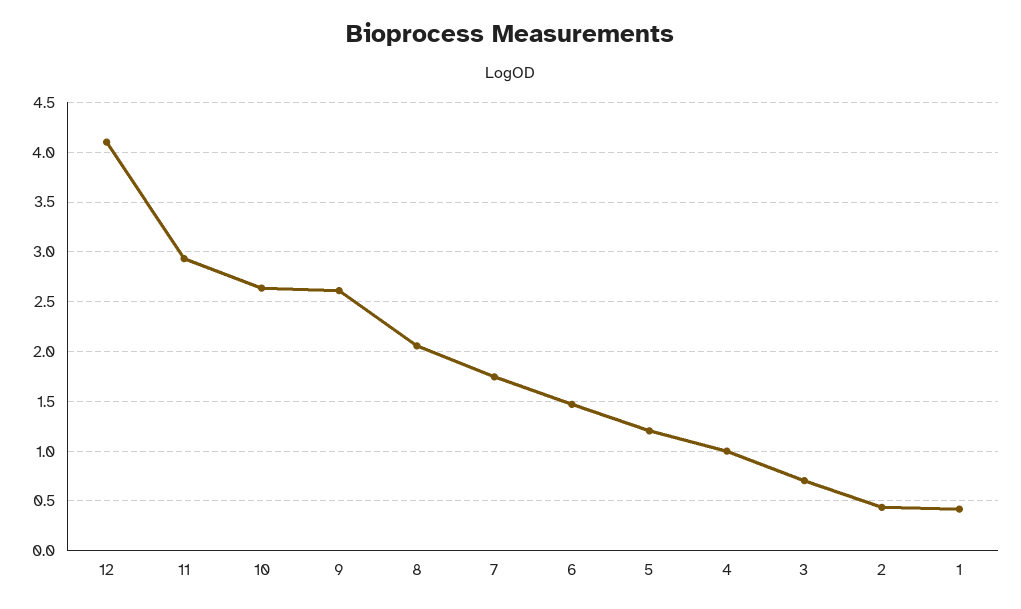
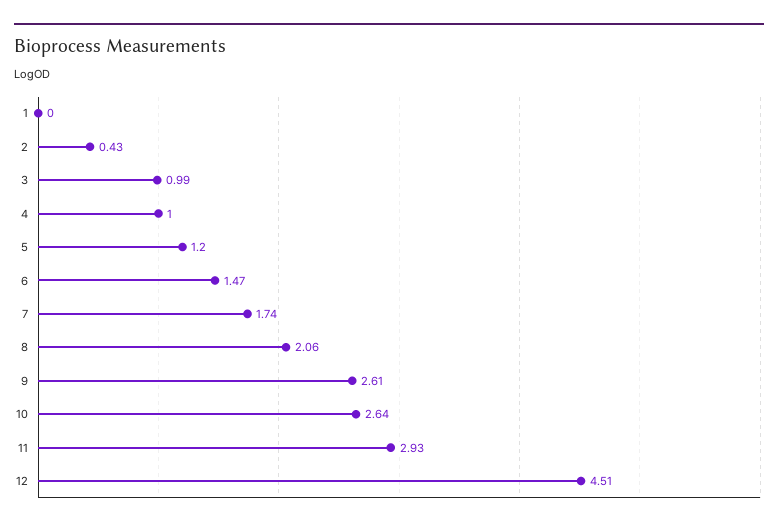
  {
-   "12": 4.1,
+   "12": 4.51,
    "11": 2.93,
    "10": 2.64,
    "9": 2.61,
    "8": 2.06,
    "7": 1.74,
    "6": 1.47,
    "5": 1.2,
    "4": 1,
-   "3": 0.7,
+   "3": 0.99,
    "2": 0.43,
-   "1": 0.4
+   "1": 0
  }

